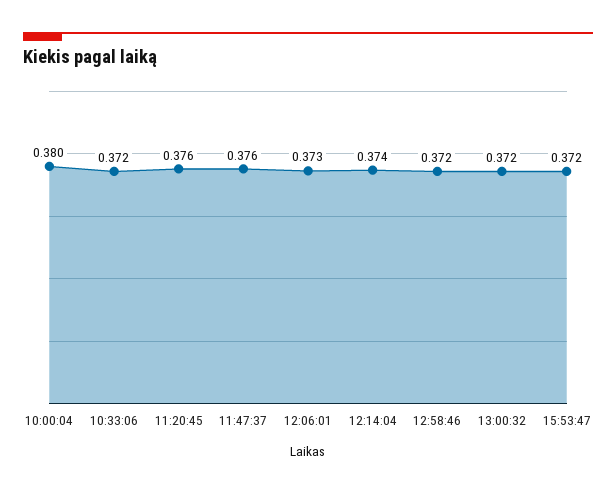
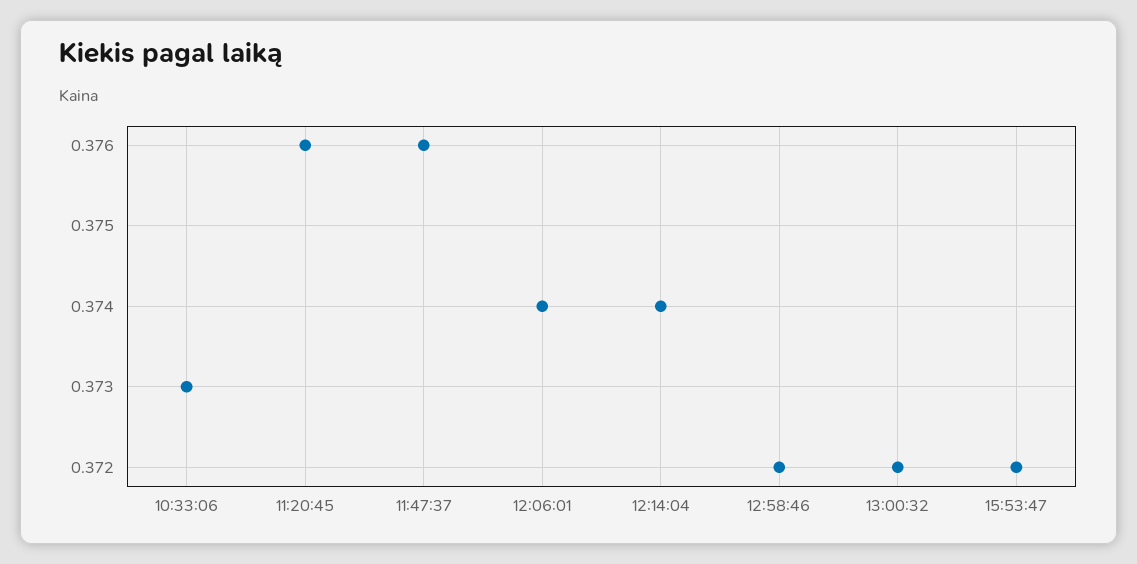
  {
-   "10:00:04": 0.38,
-   "10:33:06": 0.372,
+   "10:33:06": 0.373,
    "11:20:45": 0.376,
    "11:47:37": 0.376,
-   "12:06:01": 0.373,
+   "12:06:01": 0.374,
    "12:14:04": 0.374,
    "12:58:46": 0.372,
    "13:00:32": 0.372,
    "15:53:47": 0.372
  }

